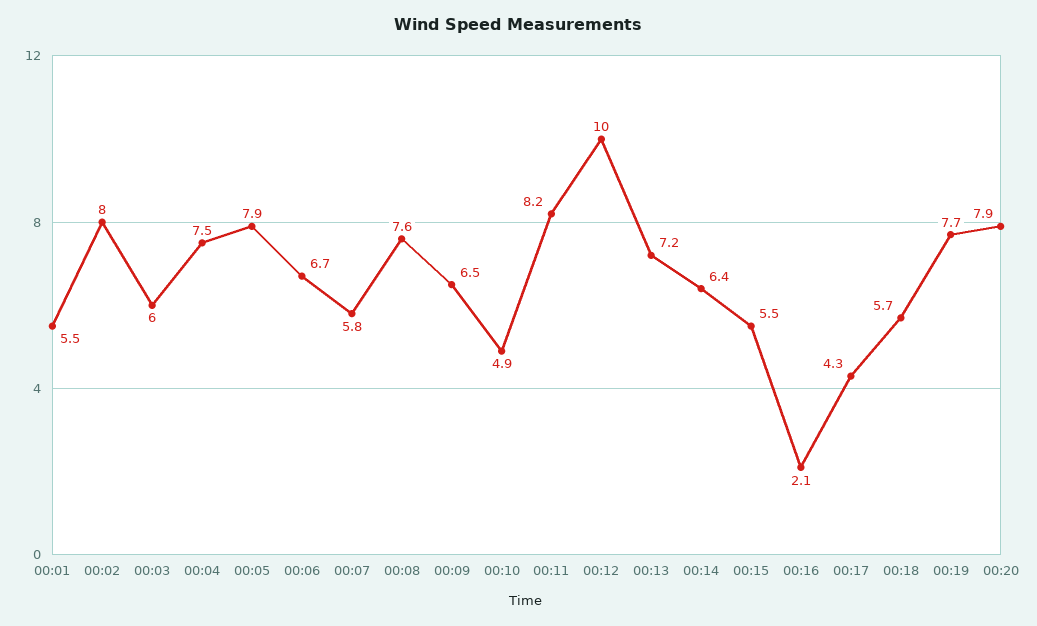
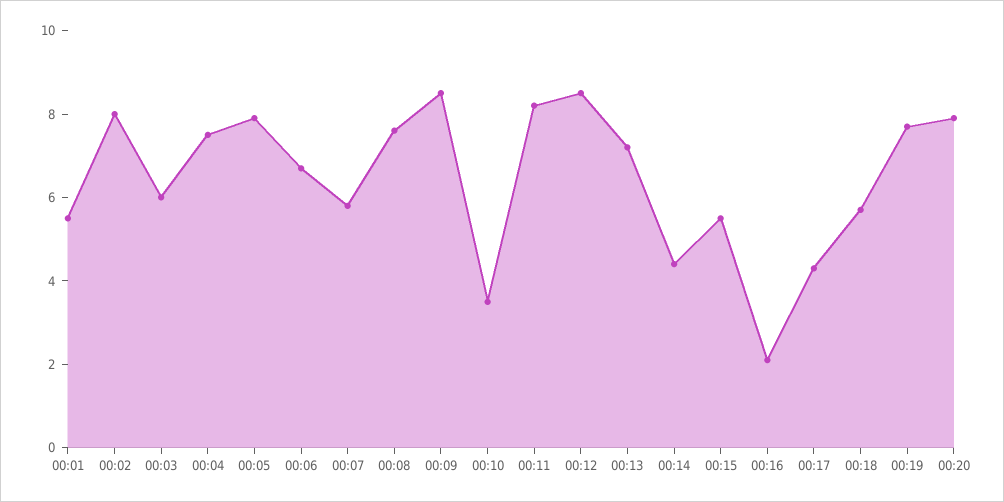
  {
    "00:01": 5.5,
    "00:02": 8,
    "00:03": 6,
    "00:04": 7.5,
    "00:05": 7.9,
    "00:06": 6.7,
    "00:07": 5.8,
    "00:08": 7.6,
-   "00:09": 6.5,
+   "00:09": 8.5,
-   "00:10": 4.9,
+   "00:10": 3.5,
    "00:11": 8.2,
-   "00:12": 10,
+   "00:12": 8.5,
    "00:13": 7.2,
-   "00:14": 6.4,
+   "00:14": 4.5,
    "00:15": 5.5,
    "00:16": 2.1,
    "00:17": 4.3,
    "00:18": 5.7,
    "00:19": 7.7,
    "00:20": 7.9
  }

